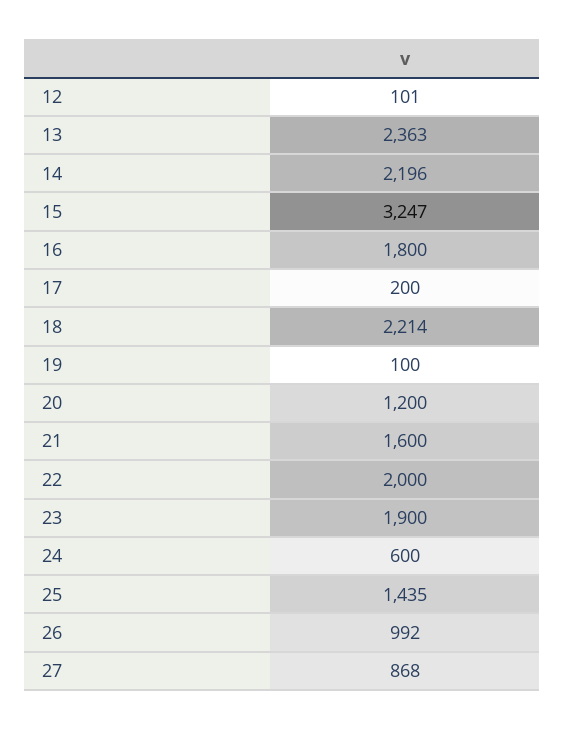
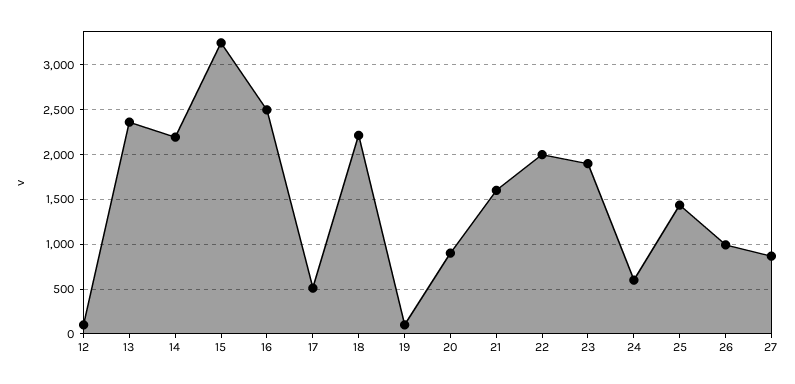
  {
    "12": 101,
    "13": 2363,
    "14": 2196,
    "15": 3247,
-   "16": 1800,
+   "16": 2500,
-   "17": 200,
+   "17": 500,
    "18": 2214,
    "19": 100,
-   "20": 1200,
+   "20": 900,
    "21": 1600,
    "22": 2000,
    "23": 1900,
    "24": 600,
    "25": 1435,
    "26": 992,
    "27": 868
  }

